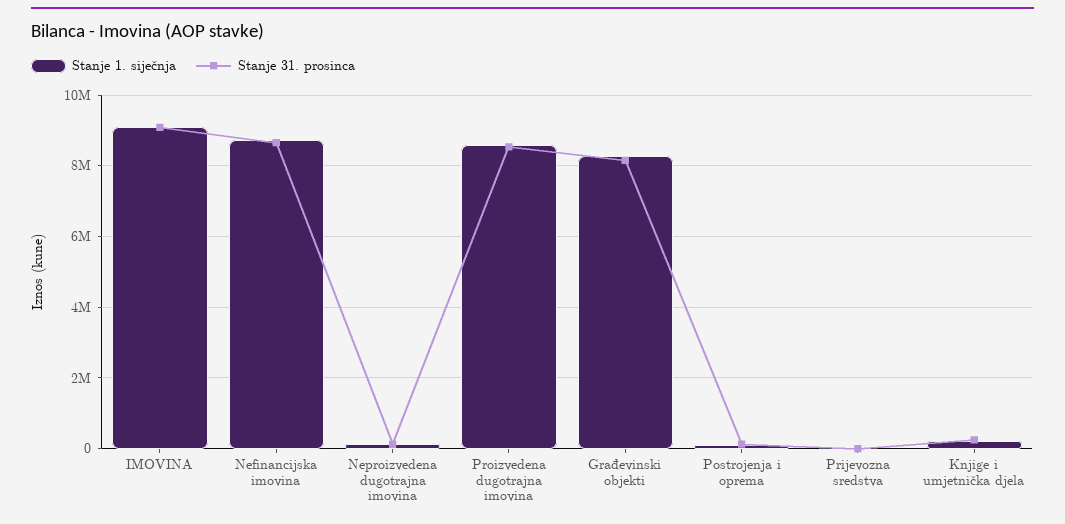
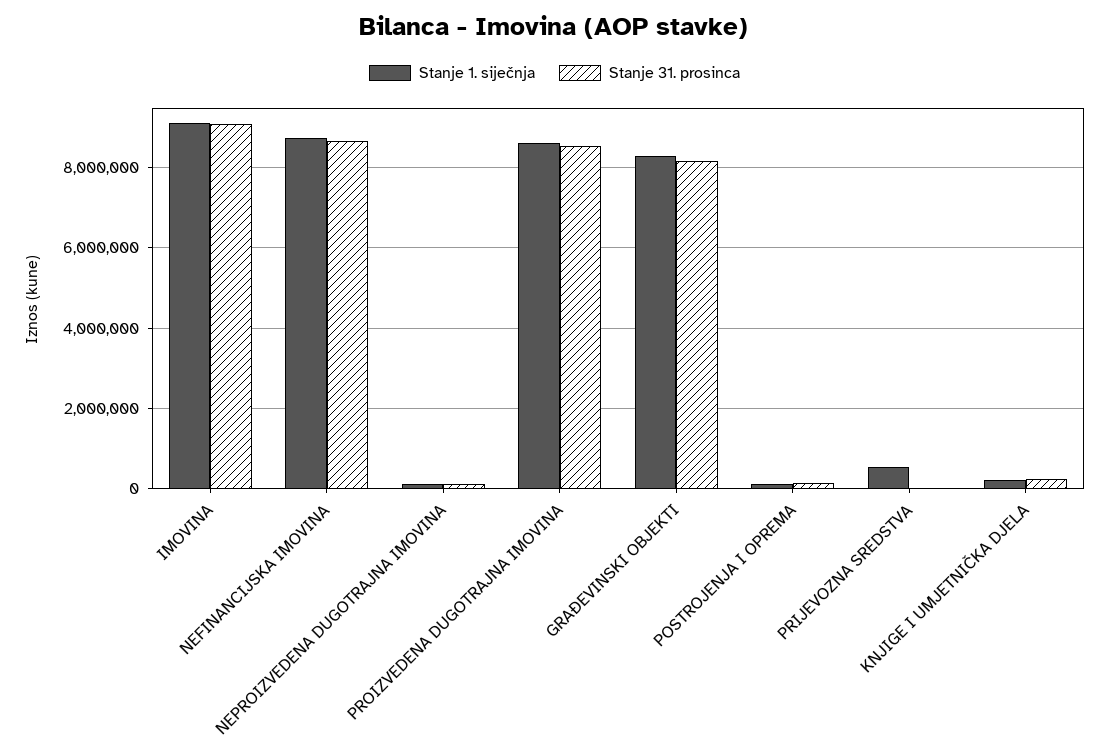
  {
    "Stanje 1. siječnja": {
      "IMOVINA": 9200000,
      "Nefinancijska imovina": 8800000,
      "Neproizvedena dugotrajna imovina": 200000,
      "Proizvedena dugotrajna imovina": 8600000,
      "Građevinski objekti": 8200000,
      "Postrojenja i oprema": 200000,
-     "Prijevozna sredstva": 0,
+     "Prijevozna sredstva": 600000,
      "Knjige i umjetnička djela": 200000
    },
    "Stanje 31. prosinca": {
      "IMOVINA": 9000000,
      "Nefinancijska imovina": 8600000,
      "Neproizvedena dugotrajna imovina": 200000,
      "Proizvedena dugotrajna imovina": 8600000,
      "Građevinski objekti": 8200000,
      "Postrojenja i oprema": 200000,
      "Prijevozna sredstva": 0,
      "Knjige i umjetnička djela": 200000
    }
  }

